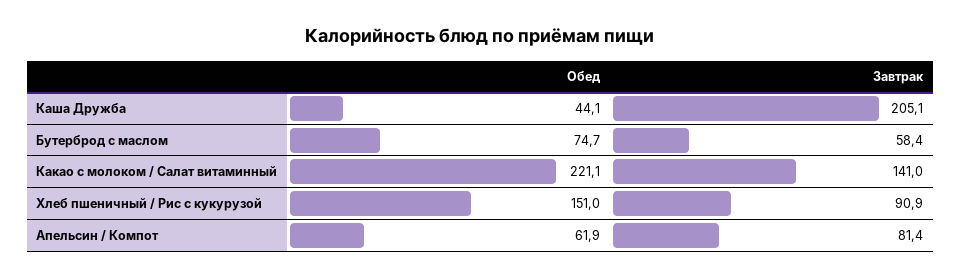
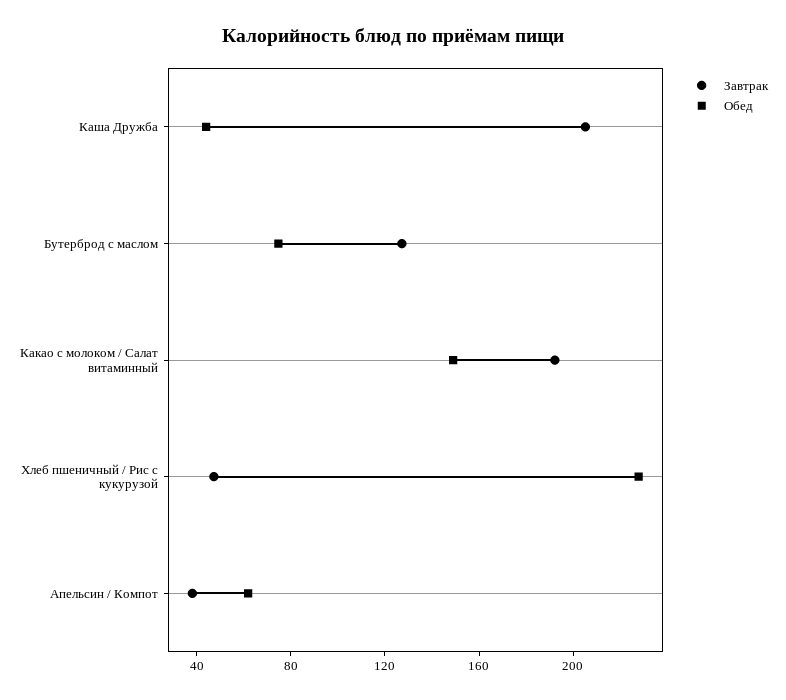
  {
    "Обед": {
      "Каша Дружба": 44.1,
      "Бутерброд с маслом": 74.7,
-     "Какао с молоком / Салат витаминный": 221.1,
+     "Какао с молоком / Салат витаминный": 150,
-     "Хлеб пшеничный / Рис с кукурузой": 151,
+     "Хлеб пшеничный / Рис с кукурузой": 230,
      "Апельсин / Компот": 61.9
    },
    "Завтрак": {
      "Каша Дружба": 205.1,
-     "Бутерброд с маслом": 58.4,
+     "Бутерброд с маслом": 130,
-     "Какао с молоком / Салат витаминный": 141,
+     "Какао с молоком / Салат витаминный": 190,
-     "Хлеб пшеничный / Рис с кукурузой": 90.9,
+     "Хлеб пшеничный / Рис с кукурузой": 50,
-     "Апельсин / Компот": 81.4
+     "Апельсин / Компот": 40
    }
  }

